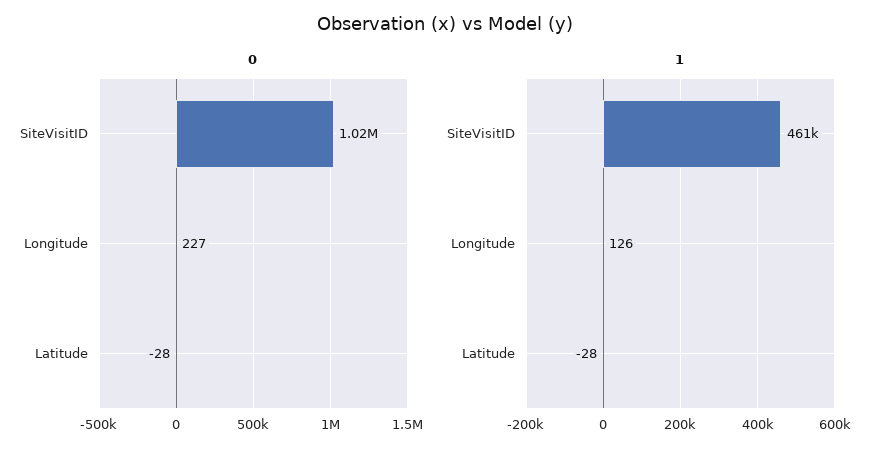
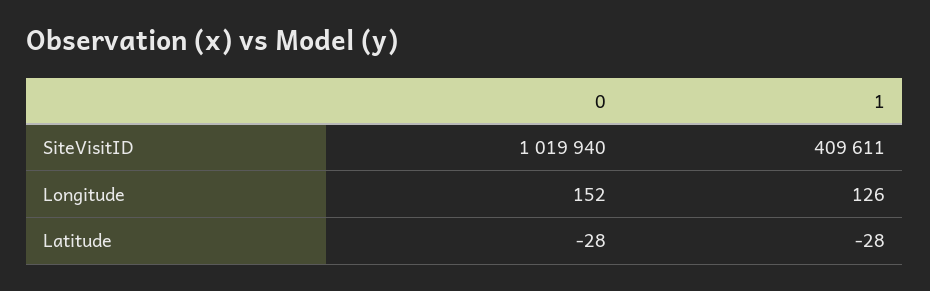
  {
    "0": {
      "SiteVisitID": 1019940,
-     "Longitude": 227,
+     "Longitude": 152,
      "Latitude": -28
    },
    "1": {
-     "SiteVisitID": 461000,
+     "SiteVisitID": 409611,
      "Longitude": 126,
      "Latitude": -28
    }
  }

